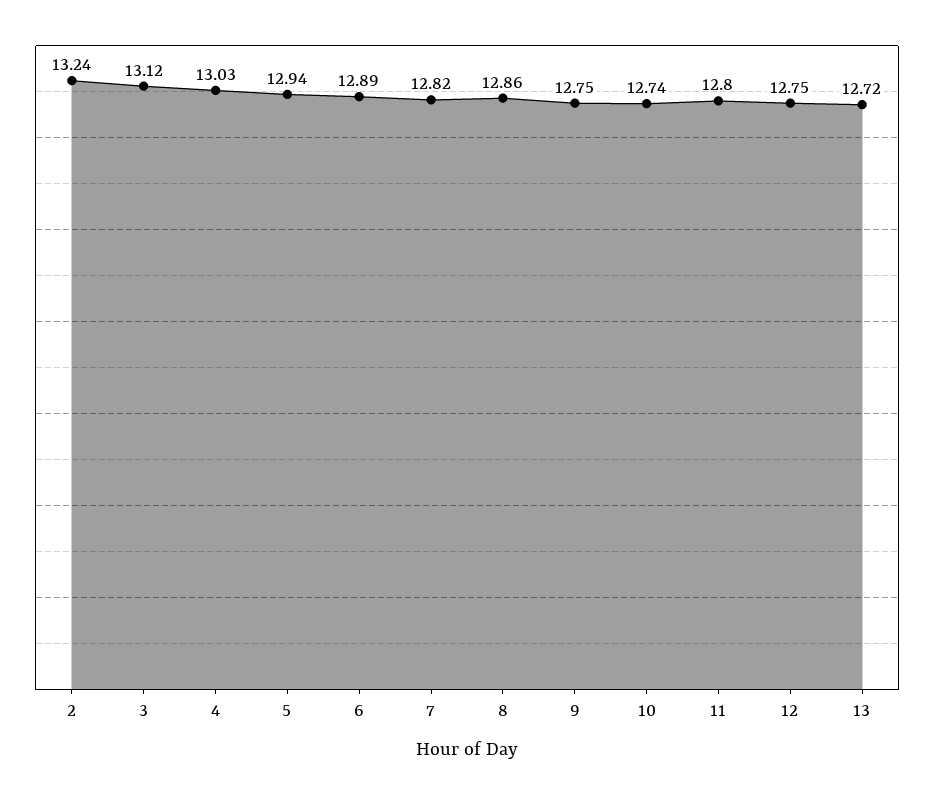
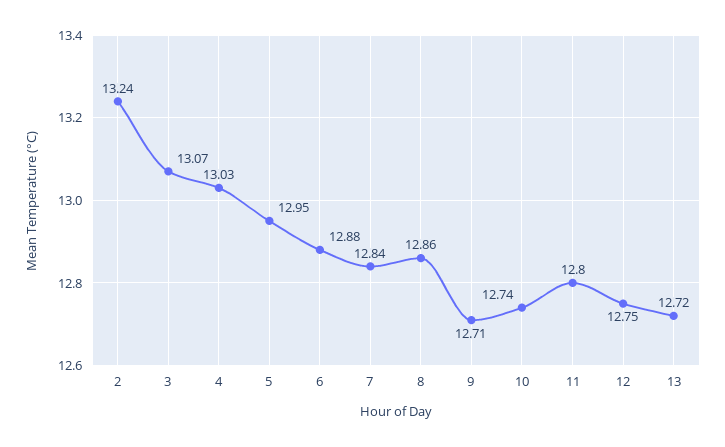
  {
    "2": 13.24,
-   "3": 13.12,
+   "3": 13.07,
    "4": 13.03,
-   "5": 12.94,
+   "5": 12.95,
-   "6": 12.89,
+   "6": 12.88,
-   "7": 12.82,
+   "7": 12.84,
    "8": 12.86,
-   "9": 12.75,
+   "9": 12.71,
    "10": 12.74,
    "11": 12.8,
    "12": 12.75,
    "13": 12.72
  }

